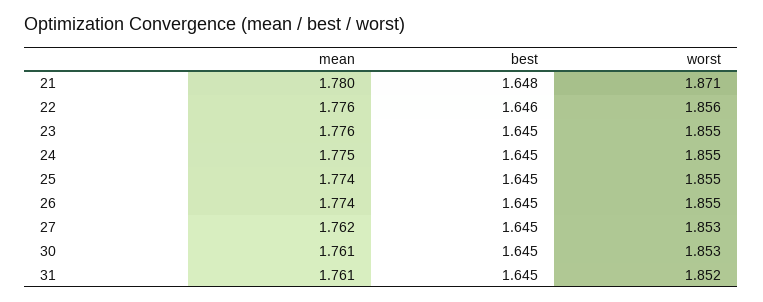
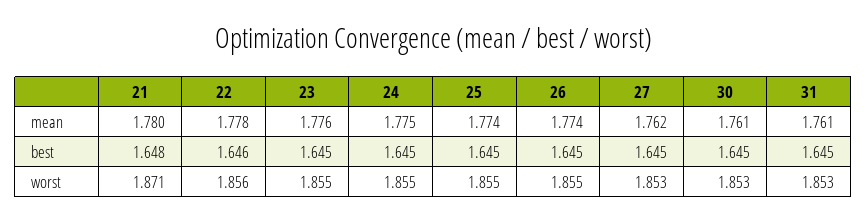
  {
    "mean": {
      "21": 1.78,
-     "22": 1.776,
+     "22": 1.778,
      "23": 1.776,
      "24": 1.775,
      "25": 1.774,
      "26": 1.774,
      "27": 1.762,
      "30": 1.761,
      "31": 1.761
    },
    "best": {
      "21": 1.648,
      "22": 1.646,
      "23": 1.645,
      "24": 1.645,
      "25": 1.645,
      "26": 1.645,
      "27": 1.645,
      "30": 1.645,
      "31": 1.645
    },
    "worst": {
      "21": 1.871,
      "22": 1.856,
      "23": 1.855,
      "24": 1.855,
      "25": 1.855,
      "26": 1.855,
      "27": 1.853,
      "30": 1.853,
-     "31": 1.852
+     "31": 1.853
    }
  }

